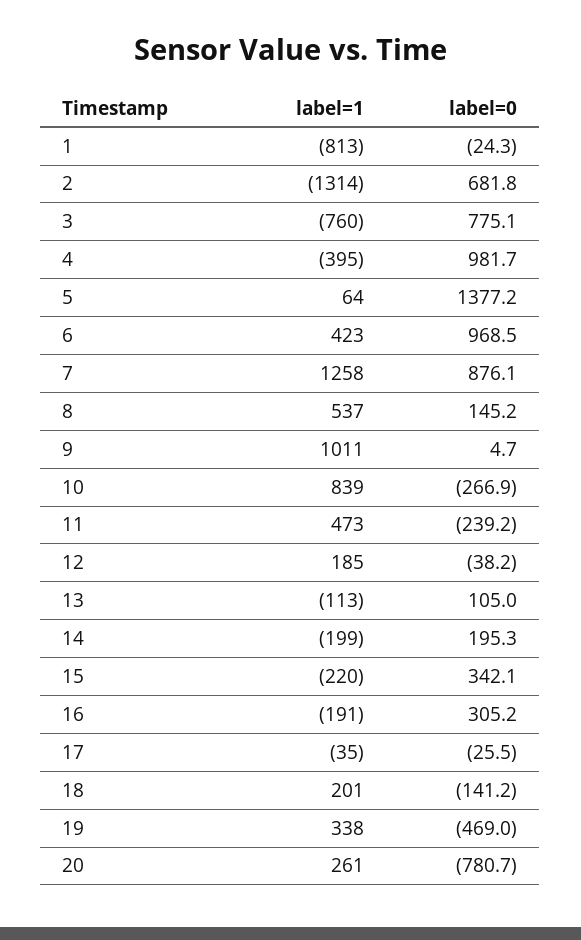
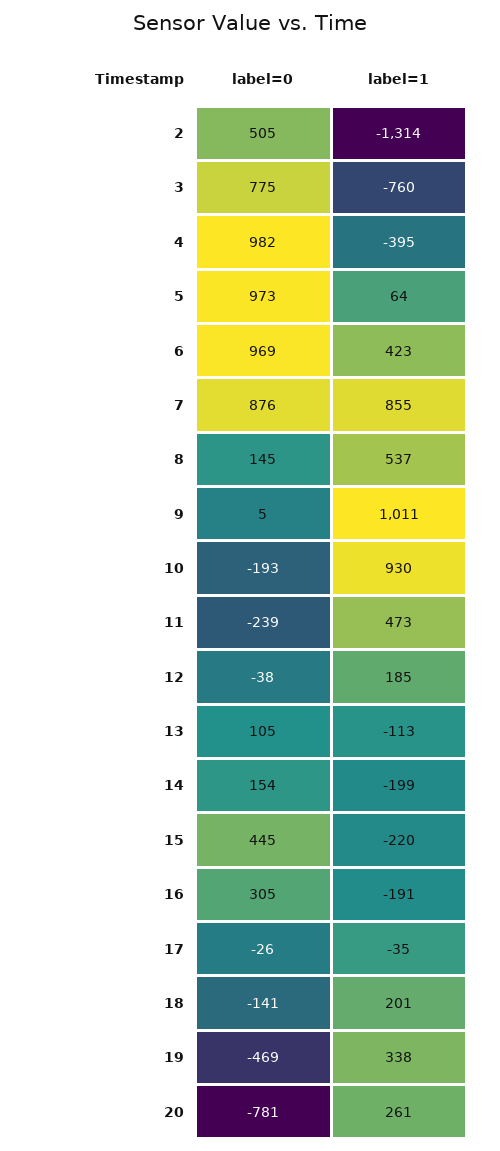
  {
    "label=1": {
-     "1": -813,
      "2": -1314,
      "3": -760,
      "4": -395,
      "5": 64,
      "6": 423,
-     "7": 1258,
+     "7": 855,
      "8": 537,
      "9": 1011,
-     "10": 839,
+     "10": 930,
      "11": 473,
      "12": 185,
      "13": -113,
      "14": -199,
      "15": -220,
      "16": -191,
      "17": -35,
      "18": 201,
      "19": 338,
      "20": 261
    },
    "label=0": {
-     "1": -24.3,
-     "2": 681.8,
+     "2": 505,
      "3": 775.1,
      "4": 981.7,
-     "5": 1377.2,
+     "5": 973,
      "6": 968.5,
      "7": 876.1,
      "8": 145.2,
      "9": 4.7,
-     "10": -266.9,
+     "10": -193,
      "11": -239.2,
      "12": -38.2,
      "13": 105,
-     "14": 195.3,
+     "14": 154,
-     "15": 342.1,
+     "15": 445,
      "16": 305.2,
      "17": -25.5,
      "18": -141.2,
      "19": -469,
      "20": -780.7
    }
  }

